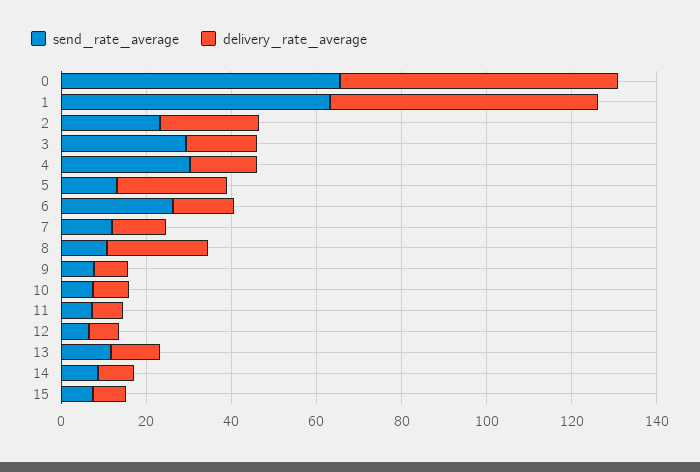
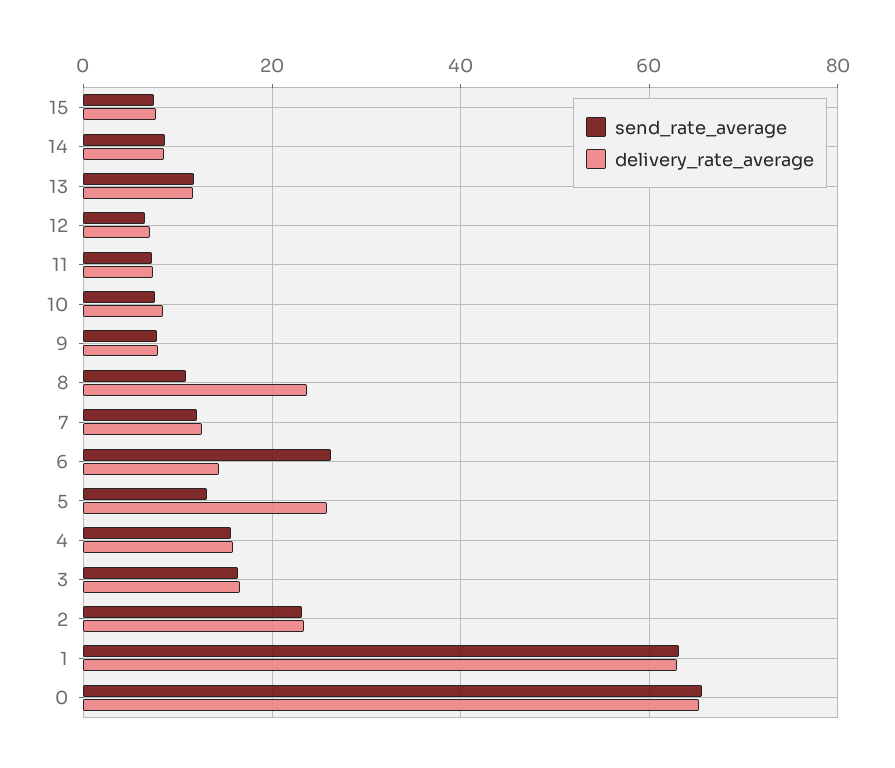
  {
    "send_rate_average": {
      "0": 66,
      "1": 64,
      "2": 24,
-     "3": 30,
+     "3": 16,
-     "4": 30,
+     "4": 16,
      "5": 14,
      "6": 26,
      "7": 12,
      "8": 10,
      "9": 8,
      "10": 8,
      "11": 8,
      "12": 6,
      "13": 12,
      "14": 8,
      "15": 8
    },
    "delivery_rate_average": {
      "0": 66,
      "1": 62,
      "2": 24,
      "3": 16,
      "4": 16,
      "5": 26,
      "6": 14,
      "7": 12,
      "8": 24,
      "9": 8,
      "10": 8,
      "11": 8,
      "12": 8,
      "13": 12,
      "14": 8,
      "15": 8
    }
  }

